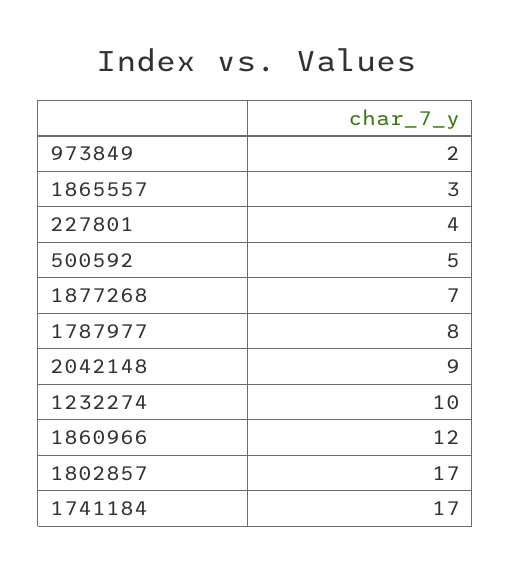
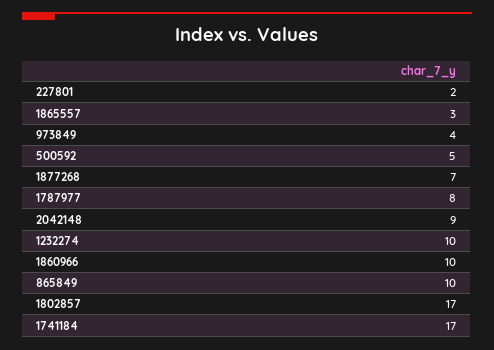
  {
-   "973849": 2,
+   "973849": 4,
    "1865557": 3,
-   "227801": 4,
+   "227801": 2,
    "500592": 5,
    "1877268": 7,
    "1787977": 8,
    "2042148": 9,
    "1232274": 10,
-   "1860966": 12,
+   "1860966": 10,
    "1802857": 17,
-   "1741184": 17
+   "1741184": 17,
+   "865849": 10
  }

